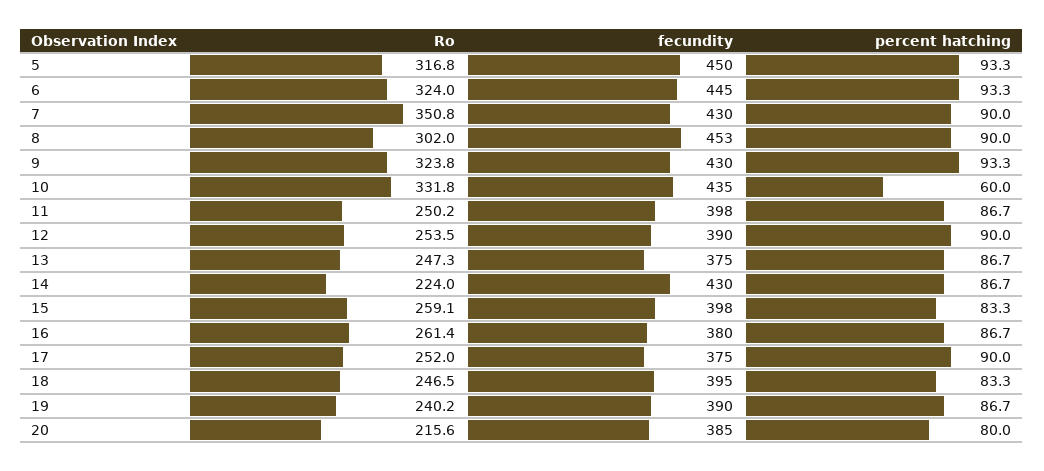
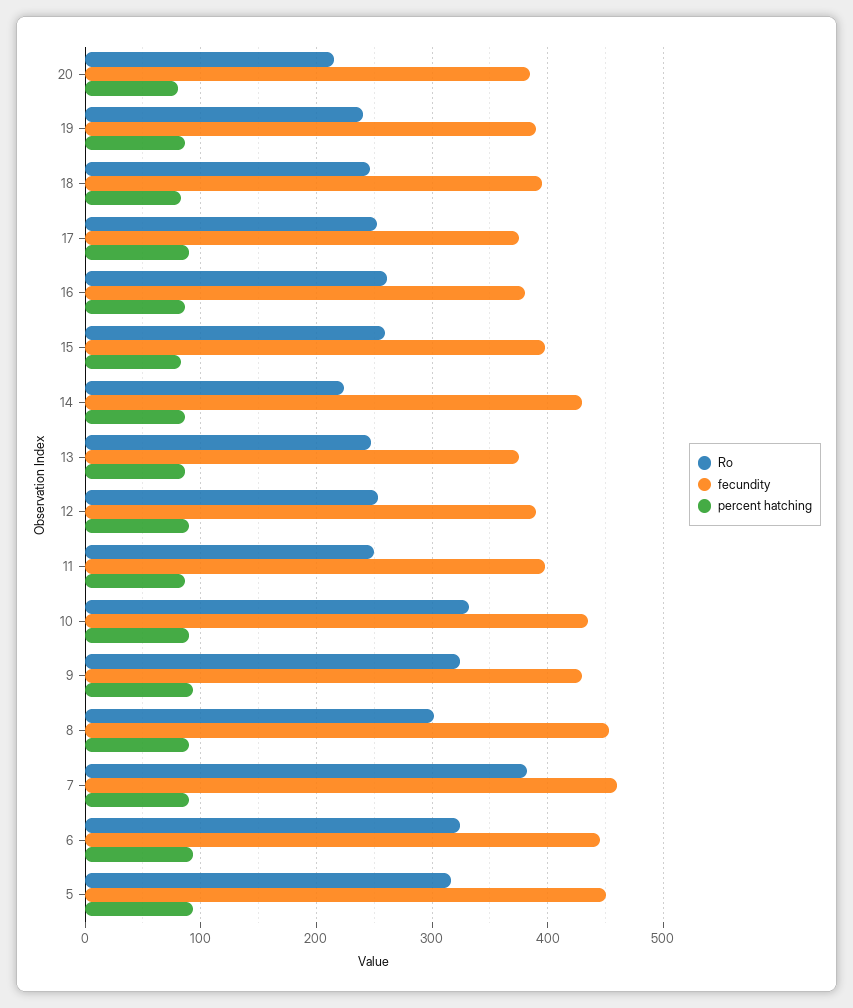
  {
    "Ro": {
      "5": 316.8,
      "6": 324,
-     "7": 350.8,
+     "7": 380,
      "8": 302,
      "9": 323.8,
      "10": 331.8,
      "11": 250.2,
      "12": 253.5,
      "13": 247.3,
      "14": 224,
      "15": 259.1,
      "16": 261.4,
      "17": 252,
      "18": 246.5,
      "19": 240.2,
      "20": 215.6
    },
    "fecundity": {
      "5": 450,
      "6": 445,
-     "7": 430,
+     "7": 460,
      "8": 453,
      "9": 430,
      "10": 435,
      "11": 398,
      "12": 390,
      "13": 375,
      "14": 430,
      "15": 398,
      "16": 380,
      "17": 375,
      "18": 395,
      "19": 390,
      "20": 385
    },
    "percent hatching": {
      "5": 93.3,
      "6": 93.3,
      "7": 90,
      "8": 90,
      "9": 93.3,
-     "10": 60,
+     "10": 90,
      "11": 86.7,
      "12": 90,
      "13": 86.7,
      "14": 86.7,
      "15": 83.3,
      "16": 86.7,
      "17": 90,
      "18": 83.3,
      "19": 86.7,
      "20": 80
    }
  }

